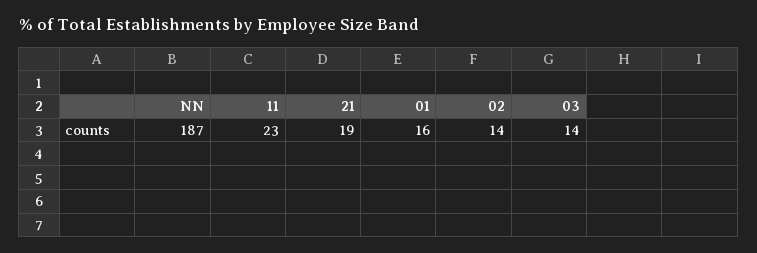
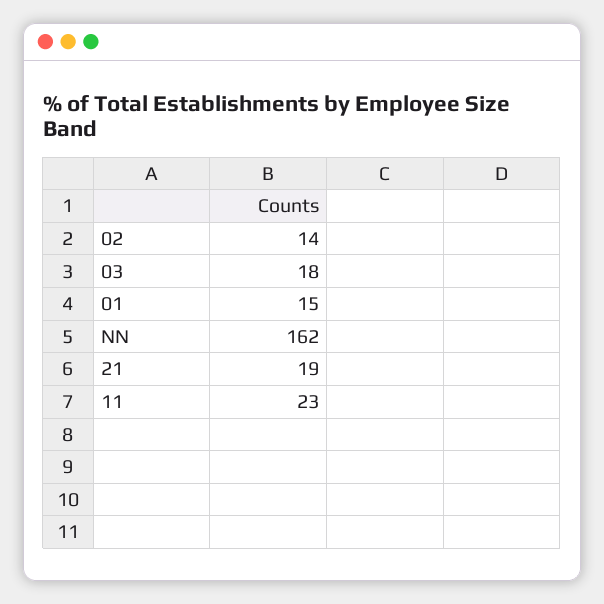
  {
-   "NN": 187,
+   "NN": 162,
    "11": 23,
    "21": 19,
-   "01": 16,
+   "01": 15,
    "02": 14,
-   "03": 14
+   "03": 18
  }

